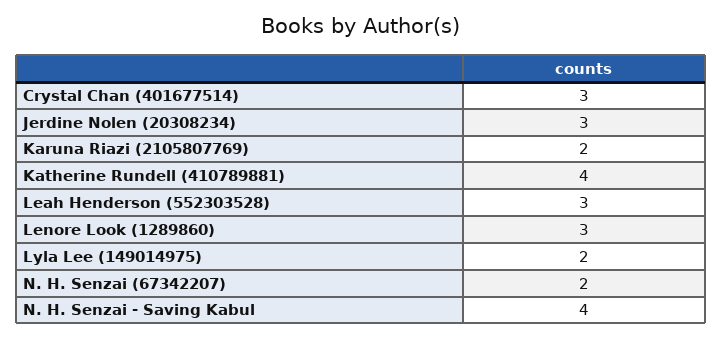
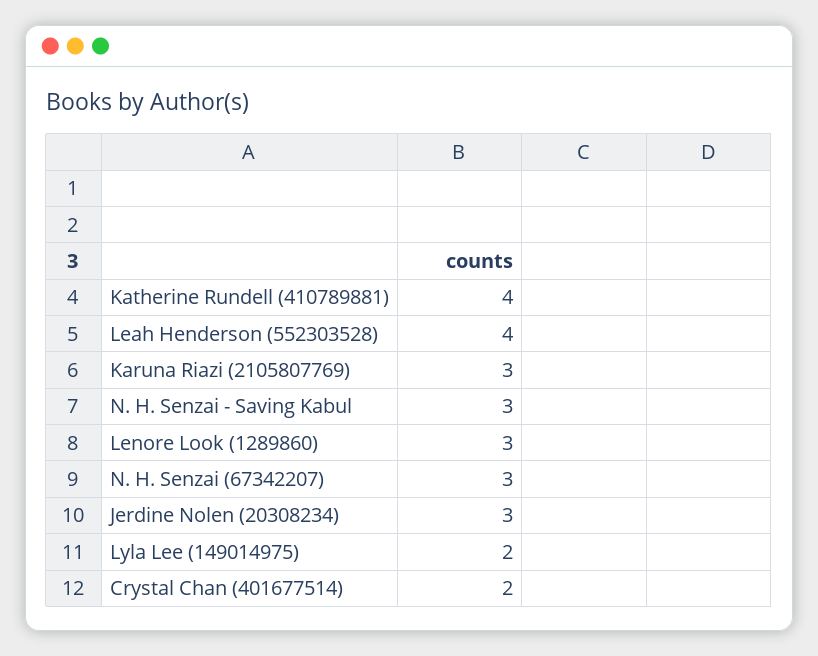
  {
-   "Crystal Chan (401677514)": 3,
+   "Crystal Chan (401677514)": 2,
    "Jerdine Nolen (20308234)": 3,
-   "Karuna Riazi (2105807769)": 2,
+   "Karuna Riazi (2105807769)": 3,
    "Katherine Rundell (410789881)": 4,
-   "Leah Henderson (552303528)": 3,
+   "Leah Henderson (552303528)": 4,
    "Lenore Look (1289860)": 3,
    "Lyla Lee (149014975)": 2,
-   "N. H. Senzai (67342207)": 2,
+   "N. H. Senzai (67342207)": 3,
-   "N. H. Senzai - Saving Kabul": 4
+   "N. H. Senzai - Saving Kabul": 3
  }

